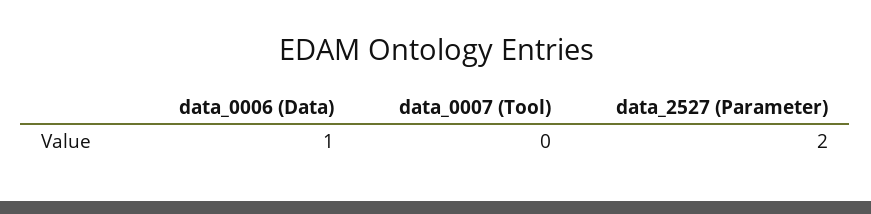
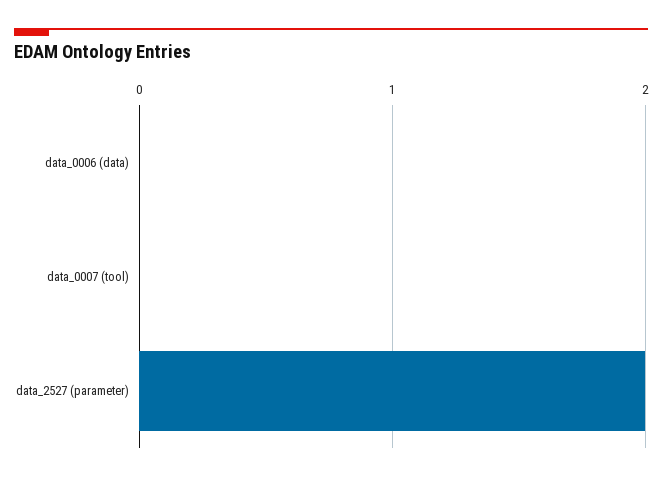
  {
-   "data_0006 (Data)": 1,
+   "data_0006 (Data)": 0,
    "data_0007 (Tool)": 0,
    "data_2527 (Parameter)": 2
  }

